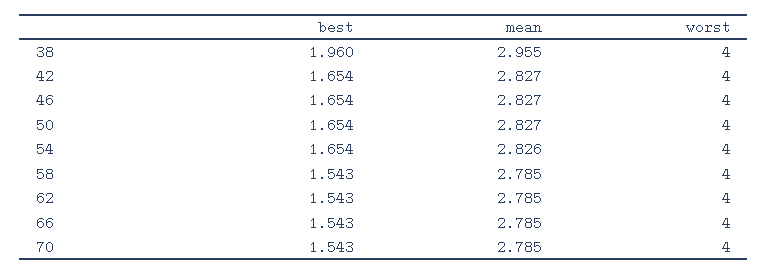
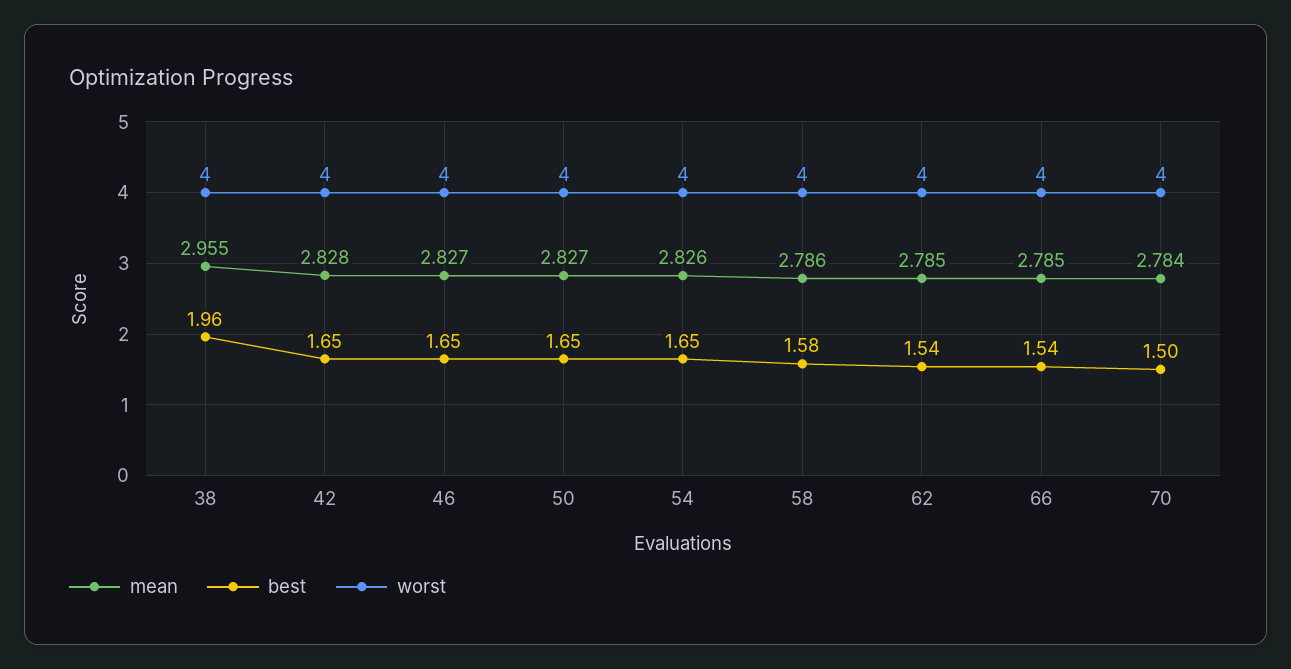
  {
    "best": {
      "38": 1.96,
      "42": 1.654,
      "46": 1.654,
      "50": 1.654,
      "54": 1.654,
-     "58": 1.543,
+     "58": 1.58,
      "62": 1.543,
      "66": 1.543,
-     "70": 1.543
+     "70": 1.5
    },
    "mean": {
      "38": 2.955,
-     "42": 2.827,
+     "42": 2.828,
      "46": 2.827,
      "50": 2.827,
      "54": 2.826,
-     "58": 2.785,
+     "58": 2.786,
      "62": 2.785,
      "66": 2.785,
-     "70": 2.785
+     "70": 2.784
    },
    "worst": {
      "38": 4,
      "42": 4,
      "46": 4,
      "50": 4,
      "54": 4,
      "58": 4,
      "62": 4,
      "66": 4,
      "70": 4
    }
  }

